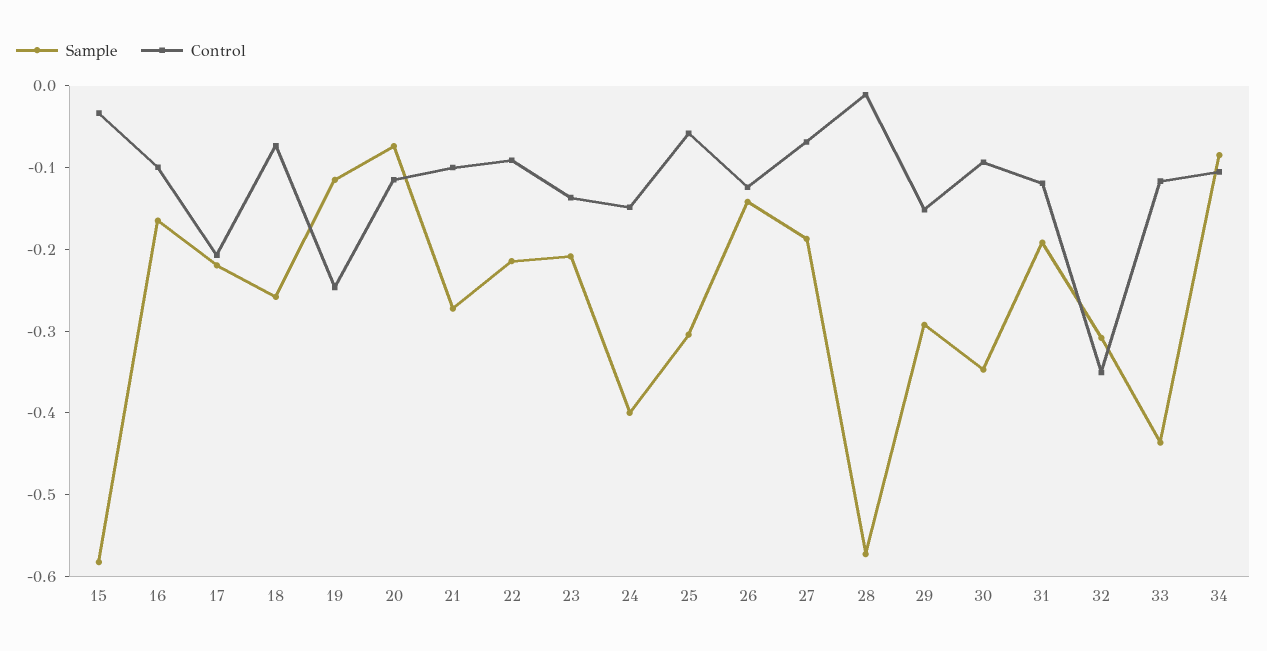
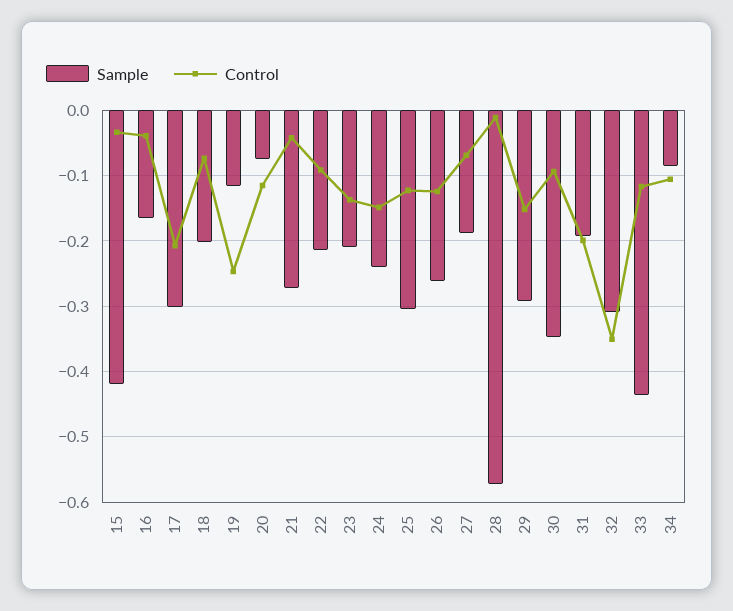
  {
    "Sample": {
-     "15": -0.58,
+     "15": -0.42,
      "16": -0.17,
-     "17": -0.22,
+     "17": -0.3,
-     "18": -0.26,
+     "18": -0.2,
      "19": -0.12,
      "20": -0.07,
      "21": -0.27,
      "22": -0.21,
      "23": -0.21,
-     "24": -0.4,
+     "24": -0.24,
      "25": -0.3,
-     "26": -0.14,
+     "26": -0.26,
      "27": -0.19,
      "28": -0.57,
      "29": -0.29,
      "30": -0.35,
      "31": -0.19,
      "32": -0.31,
      "33": -0.44,
      "34": -0.09
    },
    "Control": {
      "15": -0.03,
-     "16": -0.1,
+     "16": -0.04,
      "17": -0.21,
      "18": -0.07,
      "19": -0.25,
      "20": -0.12,
-     "21": -0.1,
+     "21": -0.04,
      "22": -0.09,
      "23": -0.14,
      "24": -0.15,
-     "25": -0.06,
+     "25": -0.12,
      "26": -0.12,
      "27": -0.07,
      "28": -0.01,
      "29": -0.15,
      "30": -0.09,
-     "31": -0.12,
+     "31": -0.2,
      "32": -0.35,
      "33": -0.12,
      "34": -0.11
    }
  }

